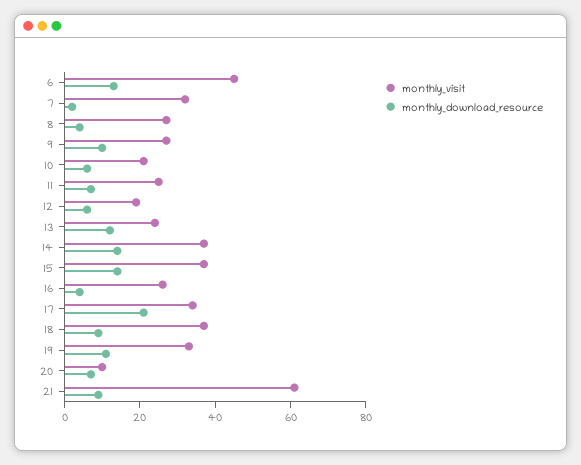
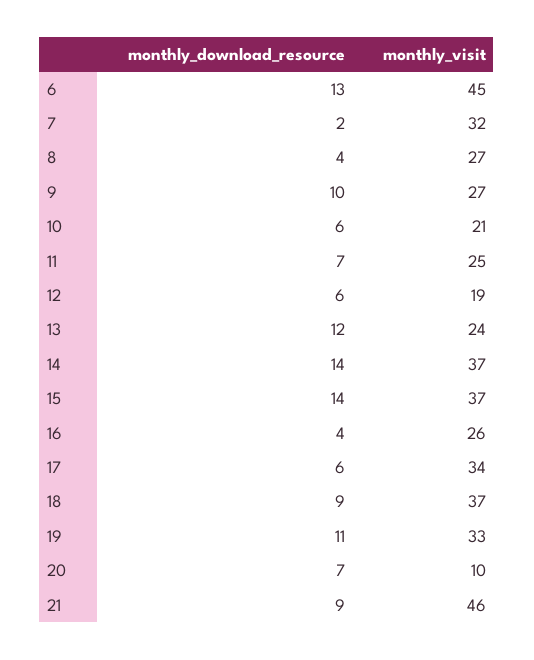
  {
    "monthly_visit": {
      "6": 45,
      "7": 32,
      "8": 27,
      "9": 27,
      "10": 21,
      "11": 25,
      "12": 19,
      "13": 24,
      "14": 37,
      "15": 37,
      "16": 26,
      "17": 34,
      "18": 37,
      "19": 33,
      "20": 10,
-     "21": 60
+     "21": 46
    },
    "monthly_download_resource": {
      "6": 13,
      "7": 2,
      "8": 4,
      "9": 10,
      "10": 6,
      "11": 7,
      "12": 6,
      "13": 12,
      "14": 14,
      "15": 14,
      "16": 4,
-     "17": 20,
+     "17": 6,
      "18": 9,
      "19": 11,
      "20": 7,
      "21": 9
    }
  }

